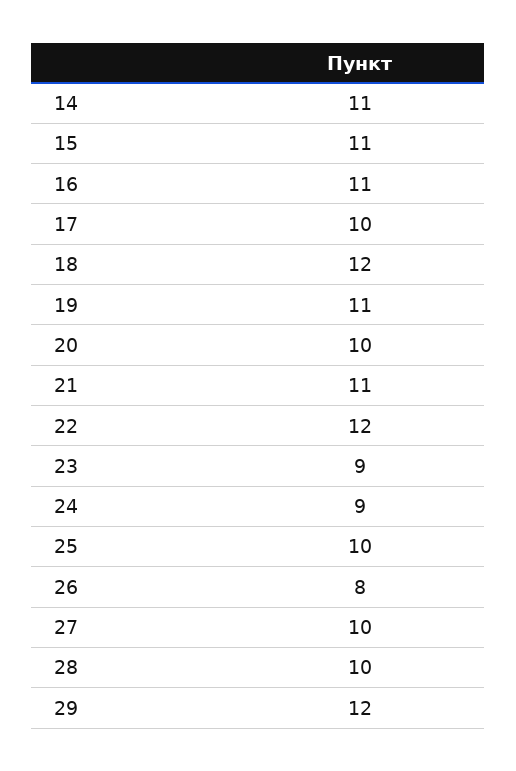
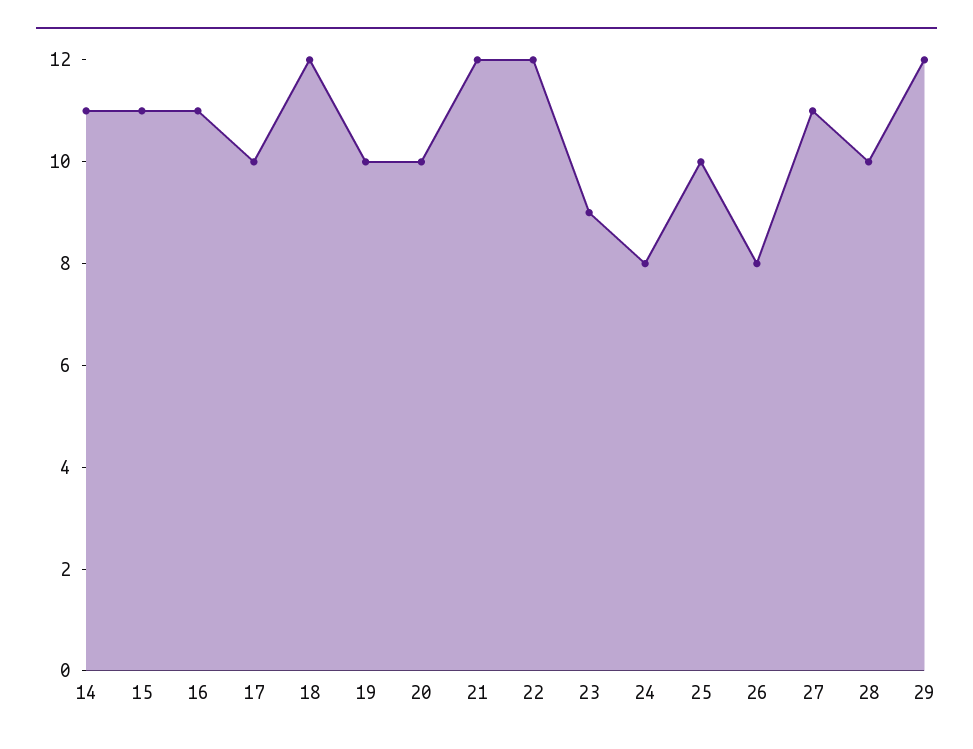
  {
    "14": 11,
    "15": 11,
    "16": 11,
    "17": 10,
    "18": 12,
-   "19": 11,
+   "19": 10,
    "20": 10,
-   "21": 11,
+   "21": 12,
    "22": 12,
    "23": 9,
-   "24": 9,
+   "24": 8,
    "25": 10,
    "26": 8,
-   "27": 10,
+   "27": 11,
    "28": 10,
    "29": 12
  }

